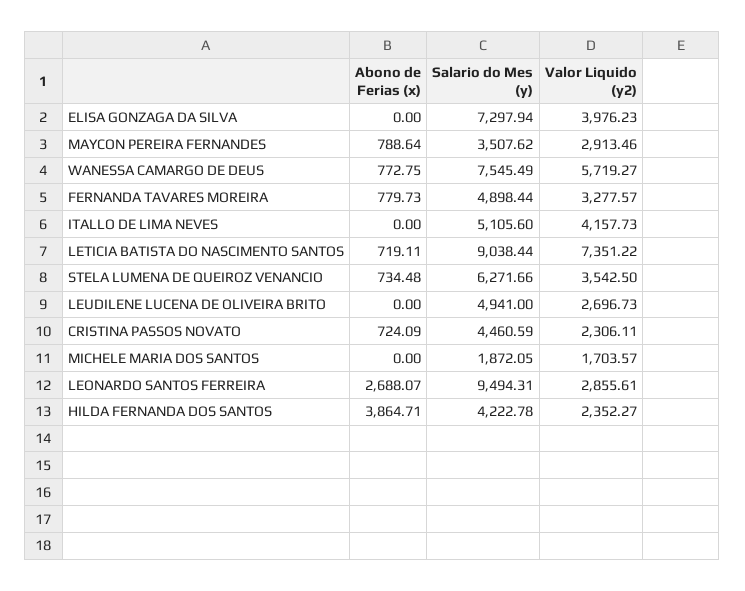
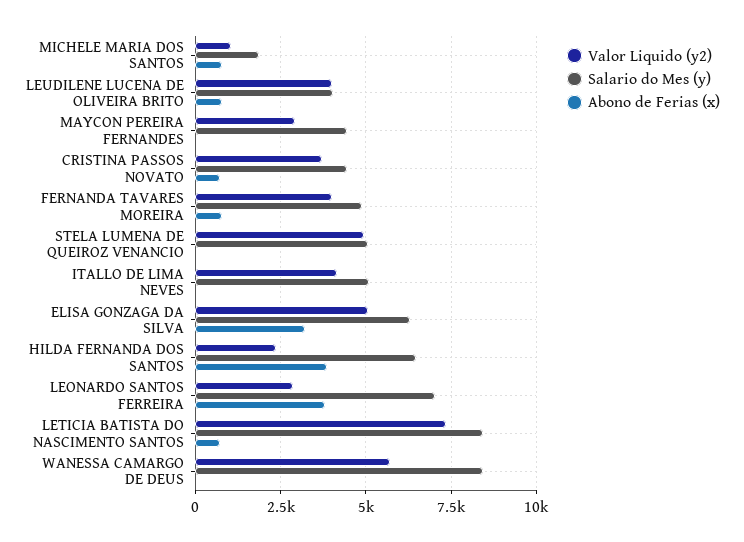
  {
    "Abono de Ferias (x)": {
-     "ELISA GONZAGA DA SILVA": 0,
+     "ELISA GONZAGA DA SILVA": 3250,
-     "MAYCON PEREIRA FERNANDES": 788.64,
+     "MAYCON PEREIRA FERNANDES": 0,
-     "WANESSA CAMARGO DE DEUS": 772.75,
+     "WANESSA CAMARGO DE DEUS": 0,
      "FERNANDA TAVARES MOREIRA": 779.73,
      "ITALLO DE LIMA NEVES": 0,
      "LETICIA BATISTA DO NASCIMENTO SANTOS": 719.11,
-     "STELA LUMENA DE QUEIROZ VENANCIO": 734.48,
+     "STELA LUMENA DE QUEIROZ VENANCIO": 0,
-     "LEUDILENE LUCENA DE OLIVEIRA BRITO": 0,
+     "LEUDILENE LUCENA DE OLIVEIRA BRITO": 750,
      "CRISTINA PASSOS NOVATO": 724.09,
-     "MICHELE MARIA DOS SANTOS": 0,
+     "MICHELE MARIA DOS SANTOS": 750,
-     "LEONARDO SANTOS FERREIRA": 2688.07,
+     "LEONARDO SANTOS FERREIRA": 3750,
      "HILDA FERNANDA DOS SANTOS": 3864.71
    },
    "Salario do Mes (y)": {
-     "ELISA GONZAGA DA SILVA": 7297.94,
+     "ELISA GONZAGA DA SILVA": 6250,
-     "MAYCON PEREIRA FERNANDES": 3507.62,
+     "MAYCON PEREIRA FERNANDES": 4500,
-     "WANESSA CAMARGO DE DEUS": 7545.49,
+     "WANESSA CAMARGO DE DEUS": 8500,
      "FERNANDA TAVARES MOREIRA": 4898.44,
      "ITALLO DE LIMA NEVES": 5105.6,
-     "LETICIA BATISTA DO NASCIMENTO SANTOS": 9038.44,
+     "LETICIA BATISTA DO NASCIMENTO SANTOS": 8500,
-     "STELA LUMENA DE QUEIROZ VENANCIO": 6271.66,
+     "STELA LUMENA DE QUEIROZ VENANCIO": 5000,
-     "LEUDILENE LUCENA DE OLIVEIRA BRITO": 4941,
+     "LEUDILENE LUCENA DE OLIVEIRA BRITO": 4000,
      "CRISTINA PASSOS NOVATO": 4460.59,
      "MICHELE MARIA DOS SANTOS": 1872.05,
-     "LEONARDO SANTOS FERREIRA": 9494.31,
+     "LEONARDO SANTOS FERREIRA": 7000,
-     "HILDA FERNANDA DOS SANTOS": 4222.78
+     "HILDA FERNANDA DOS SANTOS": 6500
    },
    "Valor Liquido (y2)": {
-     "ELISA GONZAGA DA SILVA": 3976.23,
+     "ELISA GONZAGA DA SILVA": 5000,
      "MAYCON PEREIRA FERNANDES": 2913.46,
      "WANESSA CAMARGO DE DEUS": 5719.27,
-     "FERNANDA TAVARES MOREIRA": 3277.57,
+     "FERNANDA TAVARES MOREIRA": 4000,
      "ITALLO DE LIMA NEVES": 4157.73,
      "LETICIA BATISTA DO NASCIMENTO SANTOS": 7351.22,
-     "STELA LUMENA DE QUEIROZ VENANCIO": 3542.5,
+     "STELA LUMENA DE QUEIROZ VENANCIO": 5000,
-     "LEUDILENE LUCENA DE OLIVEIRA BRITO": 2696.73,
+     "LEUDILENE LUCENA DE OLIVEIRA BRITO": 4000,
-     "CRISTINA PASSOS NOVATO": 2306.11,
+     "CRISTINA PASSOS NOVATO": 3750,
-     "MICHELE MARIA DOS SANTOS": 1703.57,
+     "MICHELE MARIA DOS SANTOS": 1000,
      "LEONARDO SANTOS FERREIRA": 2855.61,
      "HILDA FERNANDA DOS SANTOS": 2352.27
    }
  }

